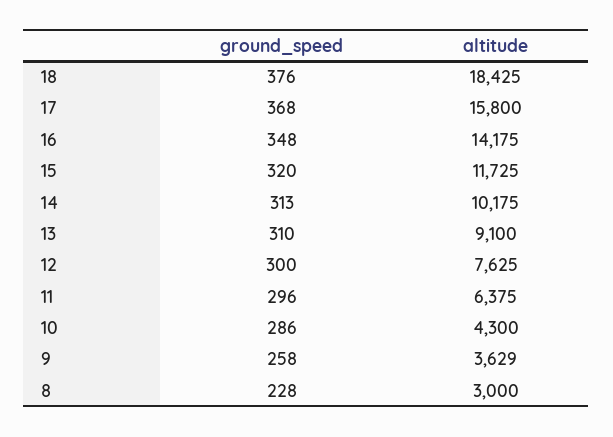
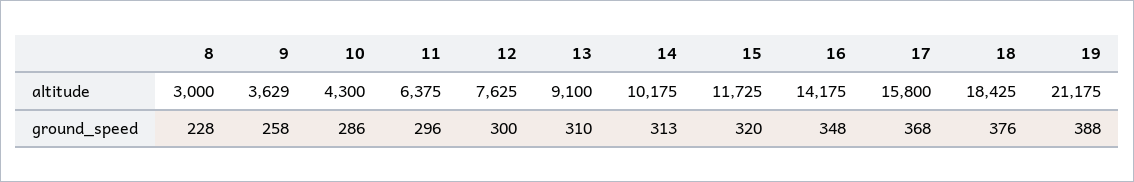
  {
    "ground_speed": {
      "18": 376,
      "17": 368,
      "16": 348,
      "15": 320,
      "14": 313,
      "13": 310,
      "12": 300,
      "11": 296,
      "10": 286,
      "9": 258,
-     "8": 228
+     "8": 228,
+     "19": 388
    },
    "altitude": {
      "18": 18425,
      "17": 15800,
      "16": 14175,
      "15": 11725,
      "14": 10175,
      "13": 9100,
      "12": 7625,
      "11": 6375,
      "10": 4300,
      "9": 3629,
-     "8": 3000
+     "8": 3000,
+     "19": 21175
    }
  }

